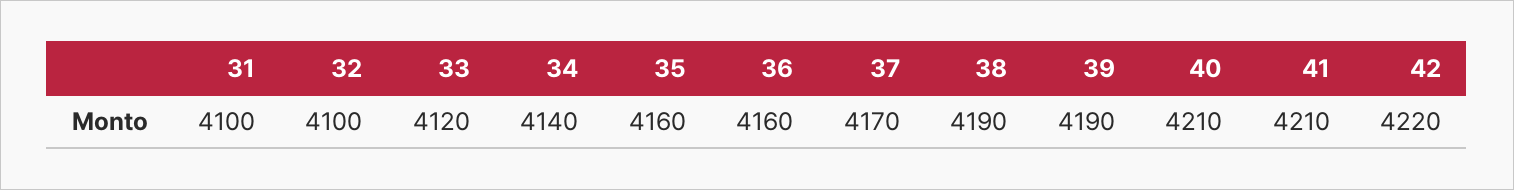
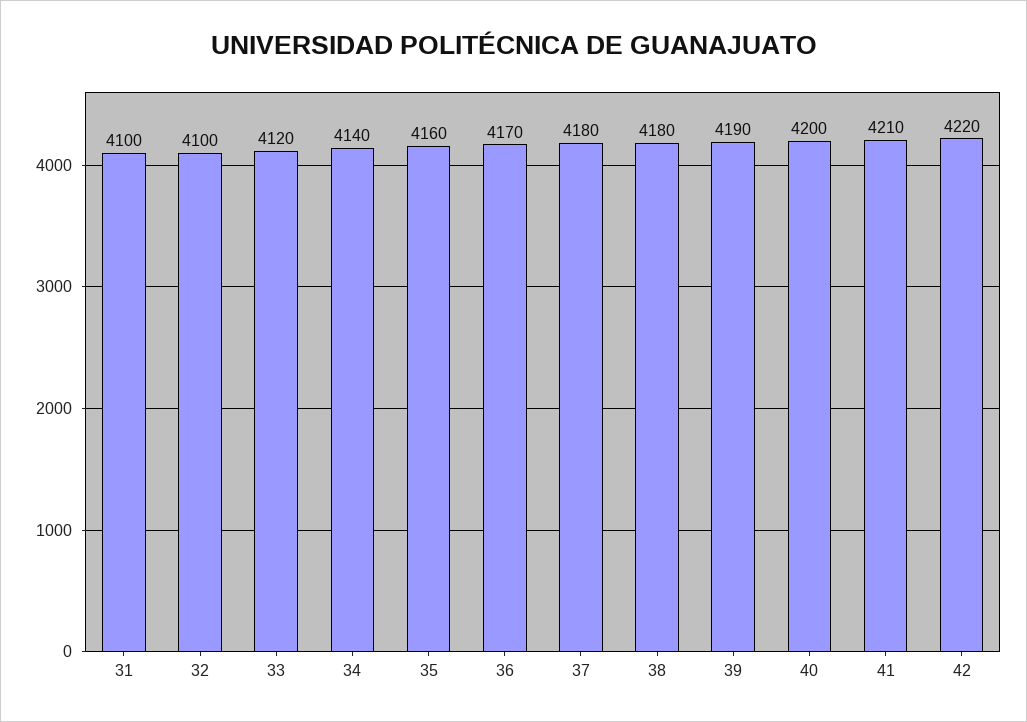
  {
    "31": 4100,
    "32": 4100,
    "33": 4120,
    "34": 4140,
    "35": 4160,
-   "36": 4160,
+   "36": 4170,
-   "37": 4170,
+   "37": 4180,
-   "38": 4190,
+   "38": 4180,
    "39": 4190,
-   "40": 4210,
+   "40": 4200,
    "41": 4210,
    "42": 4220
  }

